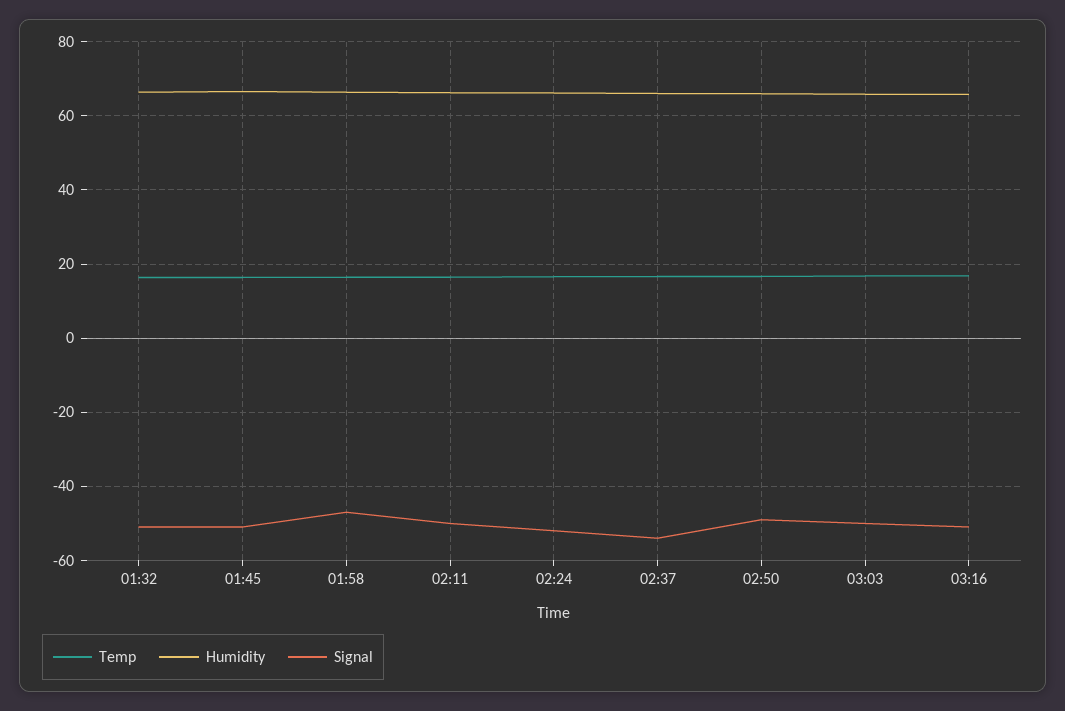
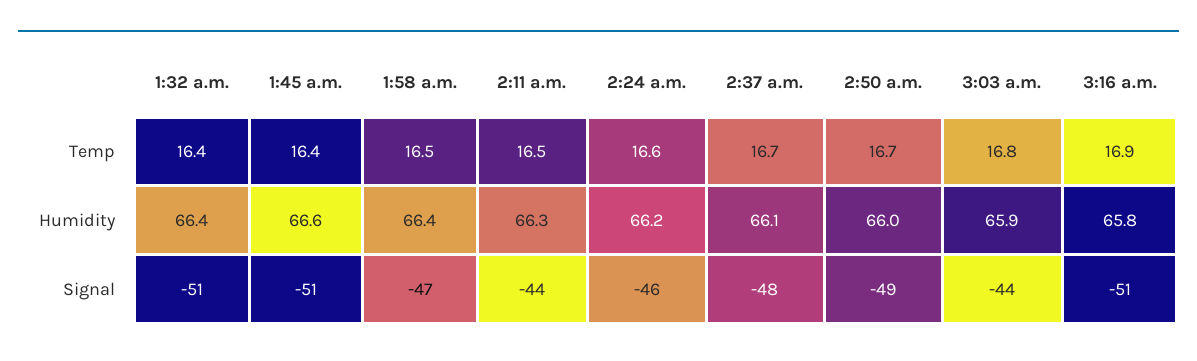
  {
    "Temp": {
      "01:32": 16.4,
      "01:45": 16.4,
      "01:58": 16.5,
      "02:11": 16.5,
      "02:24": 16.6,
      "02:37": 16.7,
      "02:50": 16.7,
      "03:03": 16.8,
      "03:16": 16.9
    },
    "Humidity": {
      "01:32": 66.4,
      "01:45": 66.6,
      "01:58": 66.4,
      "02:11": 66.3,
      "02:24": 66.2,
      "02:37": 66.1,
      "02:50": 66,
      "03:03": 65.9,
      "03:16": 65.8
    },
    "Signal": {
      "01:32": -51,
      "01:45": -51,
      "01:58": -47,
-     "02:11": -50,
+     "02:11": -44,
-     "02:24": -52,
+     "02:24": -46,
-     "02:37": -54,
+     "02:37": -48,
      "02:50": -49,
-     "03:03": -50,
+     "03:03": -44,
      "03:16": -51
    }
  }

